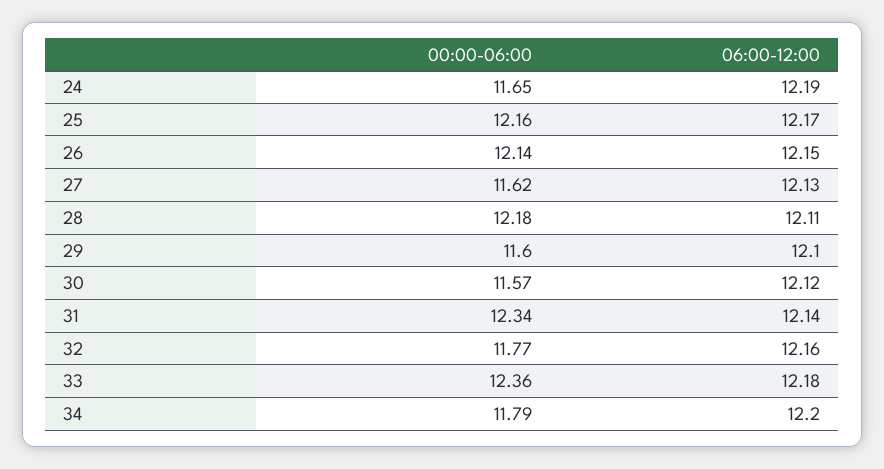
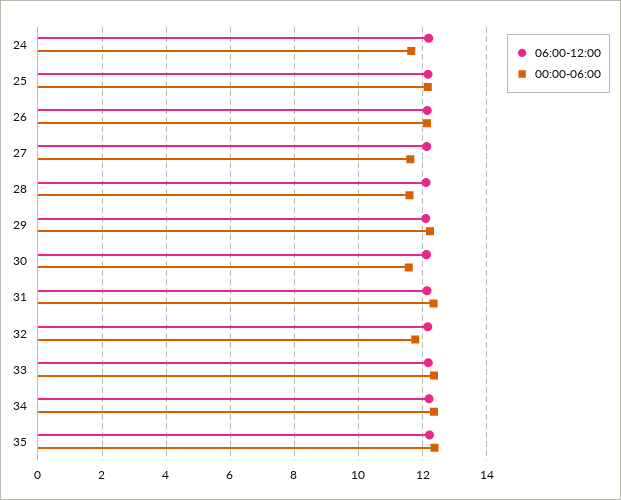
  {
    "00:00-06:00": {
      "24": 11.65,
      "25": 12.16,
      "26": 12.14,
      "27": 11.62,
-     "28": 12.18,
+     "28": 11.6,
-     "29": 11.6,
+     "29": 12.2,
      "30": 11.57,
      "31": 12.34,
      "32": 11.77,
      "33": 12.36,
-     "34": 11.79
+     "34": 12.4,
+     "35": 12.4
    },
    "06:00-12:00": {
      "24": 12.19,
      "25": 12.17,
      "26": 12.15,
      "27": 12.13,
      "28": 12.11,
      "29": 12.1,
      "30": 12.12,
      "31": 12.14,
      "32": 12.16,
      "33": 12.18,
-     "34": 12.2
+     "34": 12.2,
+     "35": 12.2
    }
  }

